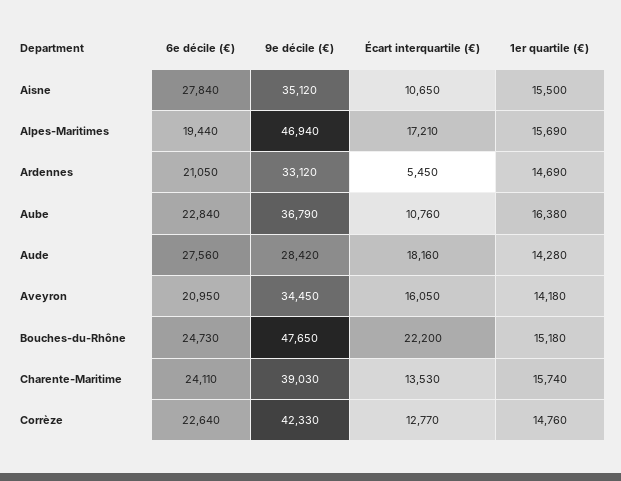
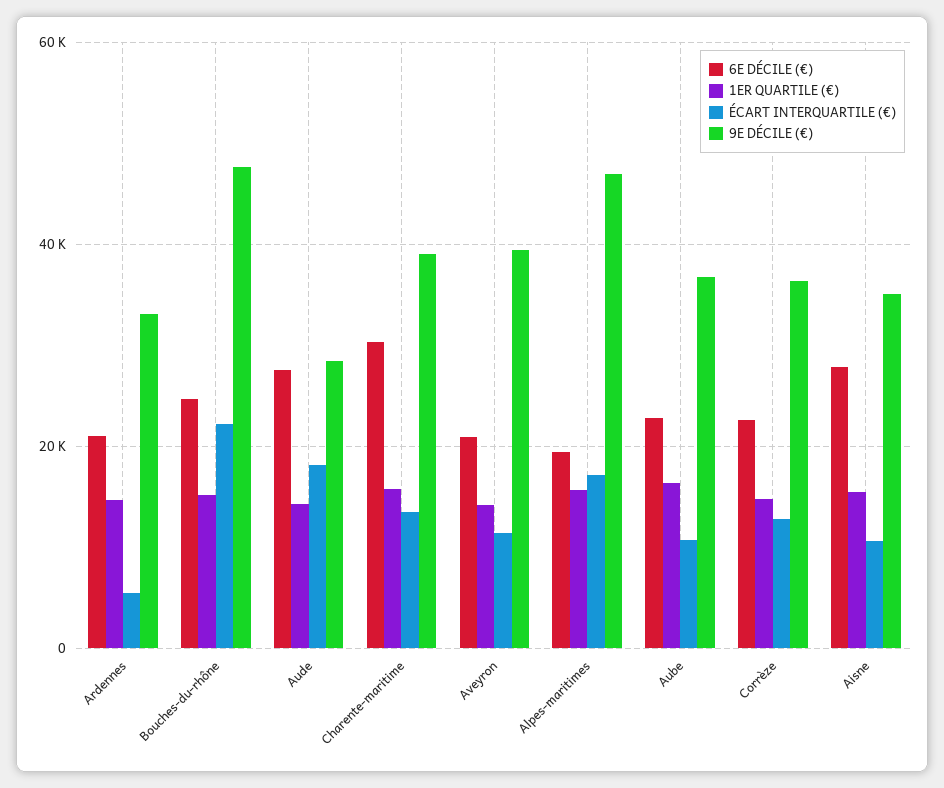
  {
    "6e décile (€)": {
      "Aisne": 27840,
      "Alpes-Maritimes": 19440,
      "Ardennes": 21050,
      "Aube": 22840,
      "Aude": 27560,
      "Aveyron": 20950,
      "Bouches-du-Rhône": 24730,
-     "Charente-Maritime": 24110,
+     "Charente-Maritime": 30000,
      "Corrèze": 22640
    },
    "9e décile (€)": {
      "Aisne": 35120,
      "Alpes-Maritimes": 46940,
      "Ardennes": 33120,
      "Aube": 36790,
      "Aude": 28420,
-     "Aveyron": 34450,
+     "Aveyron": 40000,
      "Bouches-du-Rhône": 47650,
      "Charente-Maritime": 39030,
-     "Corrèze": 42330
+     "Corrèze": 36000
    },
    "Écart interquartile (€)": {
      "Aisne": 10650,
      "Alpes-Maritimes": 17210,
      "Ardennes": 5450,
      "Aube": 10760,
      "Aude": 18160,
-     "Aveyron": 16050,
+     "Aveyron": 12000,
      "Bouches-du-Rhône": 22200,
      "Charente-Maritime": 13530,
      "Corrèze": 12770
    },
    "1er quartile (€)": {
      "Aisne": 15500,
      "Alpes-Maritimes": 15690,
      "Ardennes": 14690,
      "Aube": 16380,
      "Aude": 14280,
      "Aveyron": 14180,
      "Bouches-du-Rhône": 15180,
      "Charente-Maritime": 15740,
      "Corrèze": 14760
    }
  }

